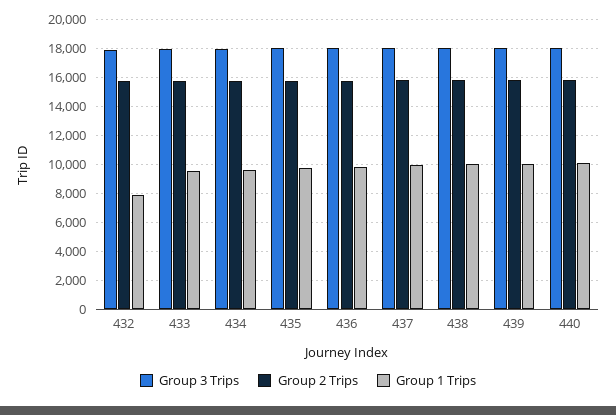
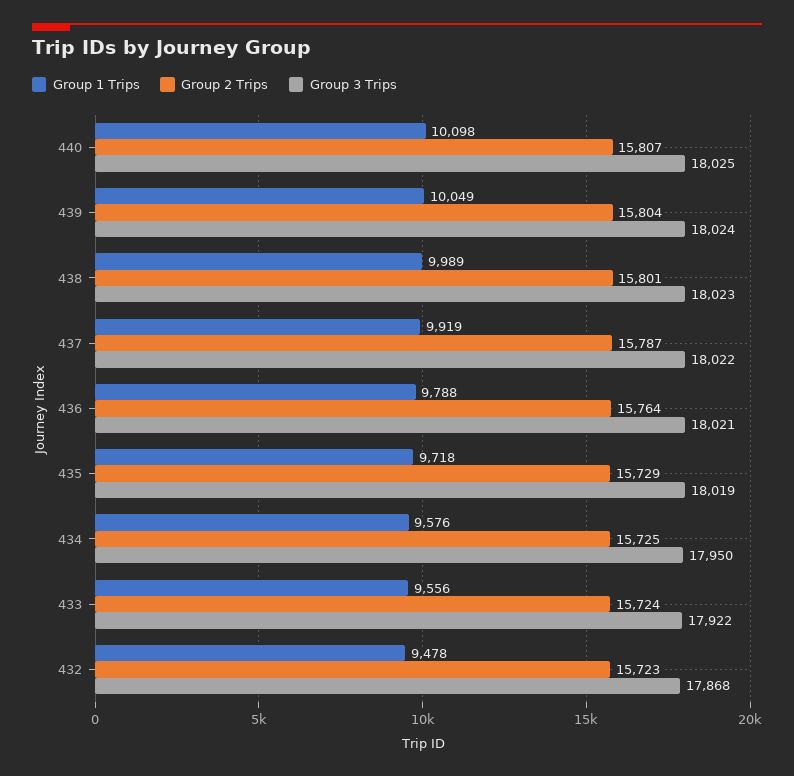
  {
    "Group 3 Trips": {
      "432": 17868,
      "433": 17922,
      "434": 17950,
      "435": 18019,
      "436": 18021,
      "437": 18022,
      "438": 18023,
      "439": 18024,
      "440": 18025
    },
    "Group 2 Trips": {
      "432": 15723,
      "433": 15724,
      "434": 15725,
      "435": 15729,
      "436": 15764,
      "437": 15787,
      "438": 15801,
      "439": 15804,
      "440": 15807
    },
    "Group 1 Trips": {
-     "432": 8000,
+     "432": 9478,
      "433": 9556,
      "434": 9576,
      "435": 9718,
      "436": 9788,
      "437": 9919,
      "438": 9989,
      "439": 10049,
      "440": 10098
    }
  }

